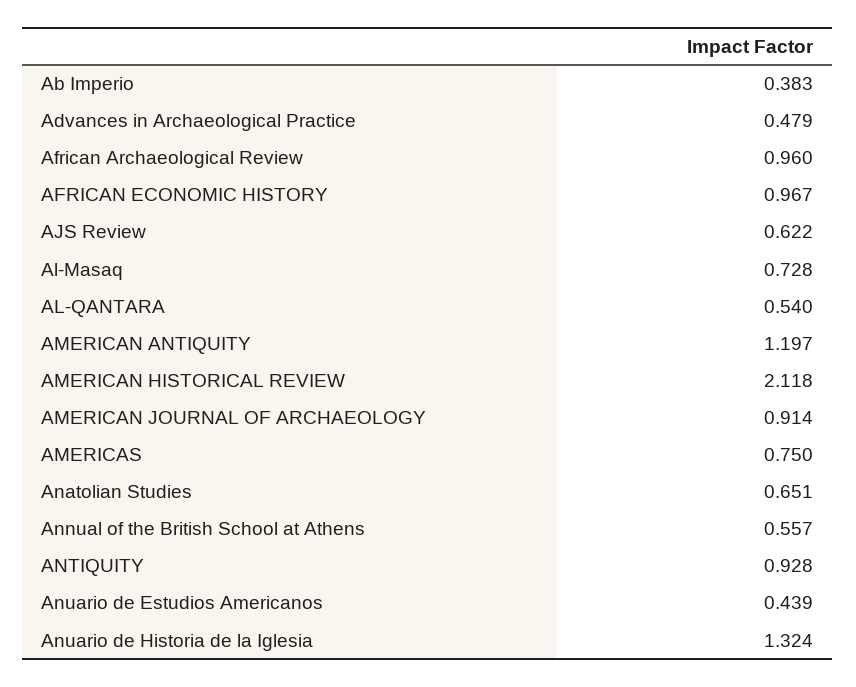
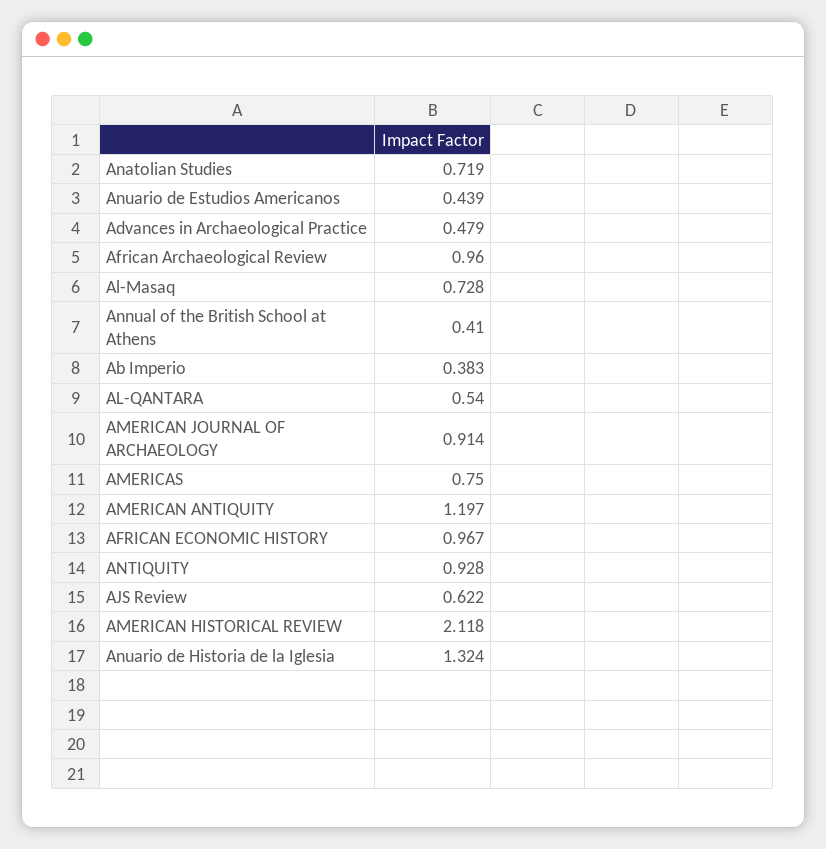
  {
    "Ab Imperio": 0.383,
    "Advances in Archaeological Practice": 0.479,
    "African Archaeological Review": 0.96,
    "AFRICAN ECONOMIC HISTORY": 0.967,
    "AJS Review": 0.622,
    "Al-Masaq": 0.728,
    "AL-QANTARA": 0.54,
    "AMERICAN ANTIQUITY": 1.197,
    "AMERICAN HISTORICAL REVIEW": 2.118,
    "AMERICAN JOURNAL OF ARCHAEOLOGY": 0.914,
    "AMERICAS": 0.75,
-   "Anatolian Studies": 0.651,
+   "Anatolian Studies": 0.719,
-   "Annual of the British School at Athens": 0.557,
+   "Annual of the British School at Athens": 0.41,
    "ANTIQUITY": 0.928,
    "Anuario de Estudios Americanos": 0.439,
    "Anuario de Historia de la Iglesia": 1.324
  }

